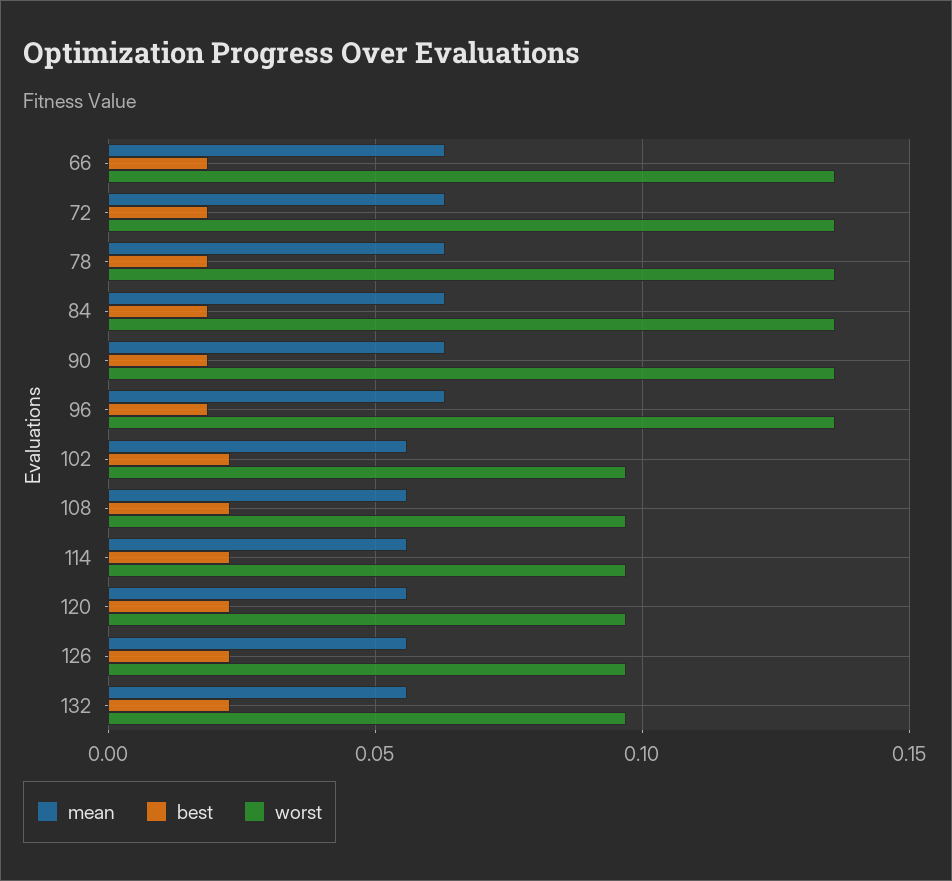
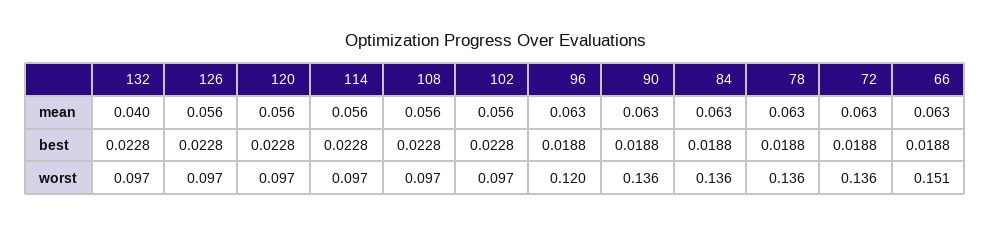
  {
    "mean": {
      "66": 0.063,
      "72": 0.063,
      "78": 0.063,
      "84": 0.063,
      "90": 0.063,
      "96": 0.063,
      "102": 0.056,
      "108": 0.056,
      "114": 0.056,
      "120": 0.056,
      "126": 0.056,
-     "132": 0.055
+     "132": 0.04
    },
    "best": {
      "66": 0.0188,
      "72": 0.0188,
      "78": 0.0188,
      "84": 0.0188,
      "90": 0.0188,
      "96": 0.0188,
      "102": 0.0228,
      "108": 0.0228,
      "114": 0.0228,
      "120": 0.0228,
      "126": 0.0228,
      "132": 0.0228
    },
    "worst": {
-     "66": 0.135,
+     "66": 0.151,
      "72": 0.136,
      "78": 0.136,
      "84": 0.136,
      "90": 0.136,
-     "96": 0.135,
+     "96": 0.12,
      "102": 0.097,
      "108": 0.097,
      "114": 0.097,
      "120": 0.097,
      "126": 0.097,
      "132": 0.097
    }
  }

